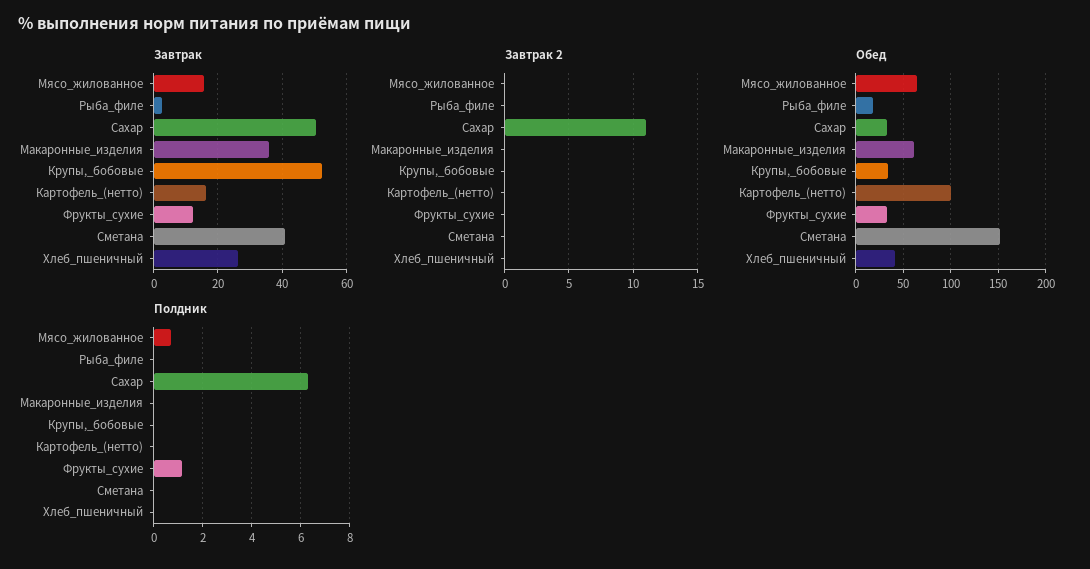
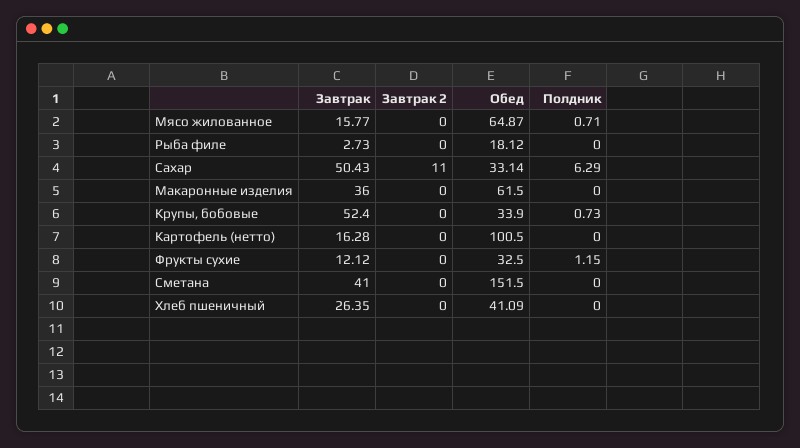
  {
    "Завтрак": {
      "Мясо_жилованное": 15.77,
      "Рыба_филе": 2.73,
      "Сахар": 50.43,
      "Макаронные_изделия": 36,
      "Крупы,_бобовые": 52.4,
      "Картофель_(нетто)": 16.28,
      "Фрукты_сухие": 12.12,
      "Сметана": 41,
      "Хлеб_пшеничный": 26.35
    },
    "Завтрак 2": {
      "Мясо_жилованное": 0,
      "Рыба_филе": 0,
      "Сахар": 11,
      "Макаронные_изделия": 0,
      "Крупы,_бобовые": 0,
      "Картофель_(нетто)": 0,
      "Фрукты_сухие": 0,
      "Сметана": 0,
      "Хлеб_пшеничный": 0
    },
    "Обед": {
      "Мясо_жилованное": 64.87,
      "Рыба_филе": 18.12,
      "Сахар": 33.14,
      "Макаронные_изделия": 61.5,
      "Крупы,_бобовые": 33.9,
      "Картофель_(нетто)": 100.5,
      "Фрукты_сухие": 32.5,
      "Сметана": 151.5,
      "Хлеб_пшеничный": 41.09
    },
    "Полдник": {
      "Мясо_жилованное": 0.71,
      "Рыба_филе": 0,
      "Сахар": 6.29,
      "Макаронные_изделия": 0,
-     "Крупы,_бобовые": 0,
+     "Крупы,_бобовые": 0.73,
      "Картофель_(нетто)": 0,
      "Фрукты_сухие": 1.15,
      "Сметана": 0,
      "Хлеб_пшеничный": 0
    }
  }

